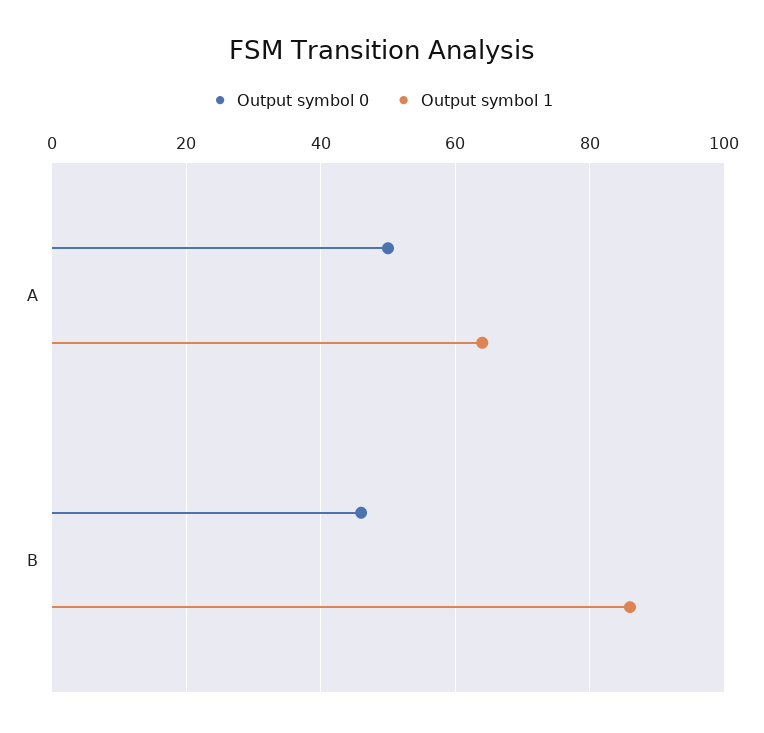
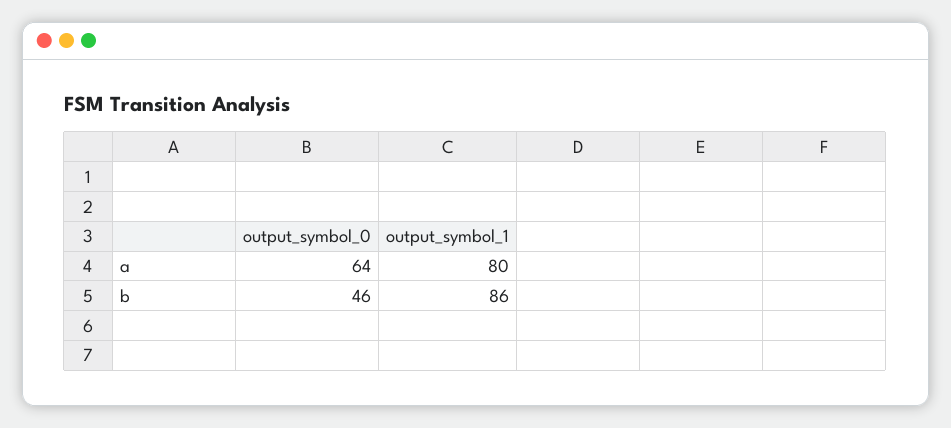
  {
    "Output symbol 0": {
-     "A": 50,
+     "A": 64,
      "B": 46
    },
    "Output symbol 1": {
-     "A": 65,
+     "A": 80,
      "B": 86
    }
  }

